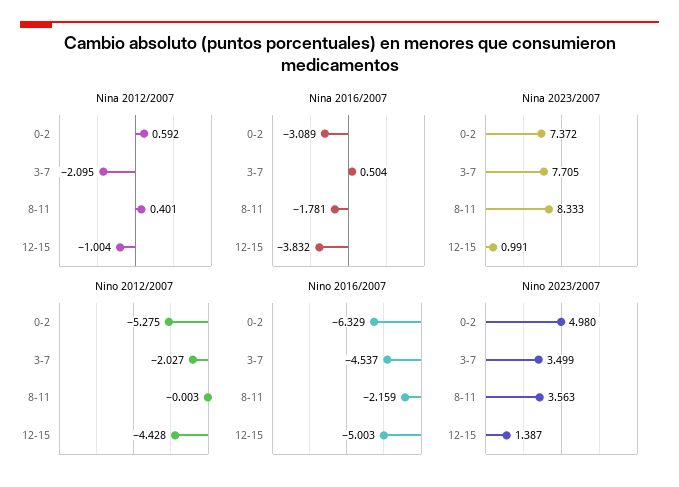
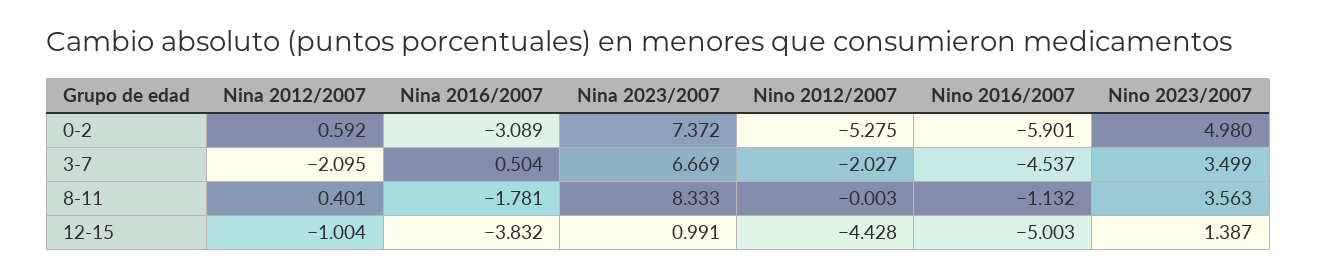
  {
    "Nina 2012/2007": {
      "0-2": 0.592,
      "3-7": -2.095,
      "8-11": 0.401,
      "12-15": -1.004
    },
    "Nina 2016/2007": {
      "0-2": -3.089,
      "3-7": 0.504,
      "8-11": -1.781,
      "12-15": -3.832
    },
    "Nina 2023/2007": {
      "0-2": 7.372,
-     "3-7": 7.705,
+     "3-7": 6.669,
      "8-11": 8.333,
      "12-15": 0.991
    },
    "Nino 2012/2007": {
      "0-2": -5.275,
      "3-7": -2.027,
      "8-11": -0.003,
      "12-15": -4.428
    },
    "Nino 2016/2007": {
-     "0-2": -6.329,
+     "0-2": -5.901,
      "3-7": -4.537,
-     "8-11": -2.159,
+     "8-11": -1.132,
      "12-15": -5.003
    },
    "Nino 2023/2007": {
      "0-2": 4.98,
      "3-7": 3.499,
      "8-11": 3.563,
      "12-15": 1.387
    }
  }

